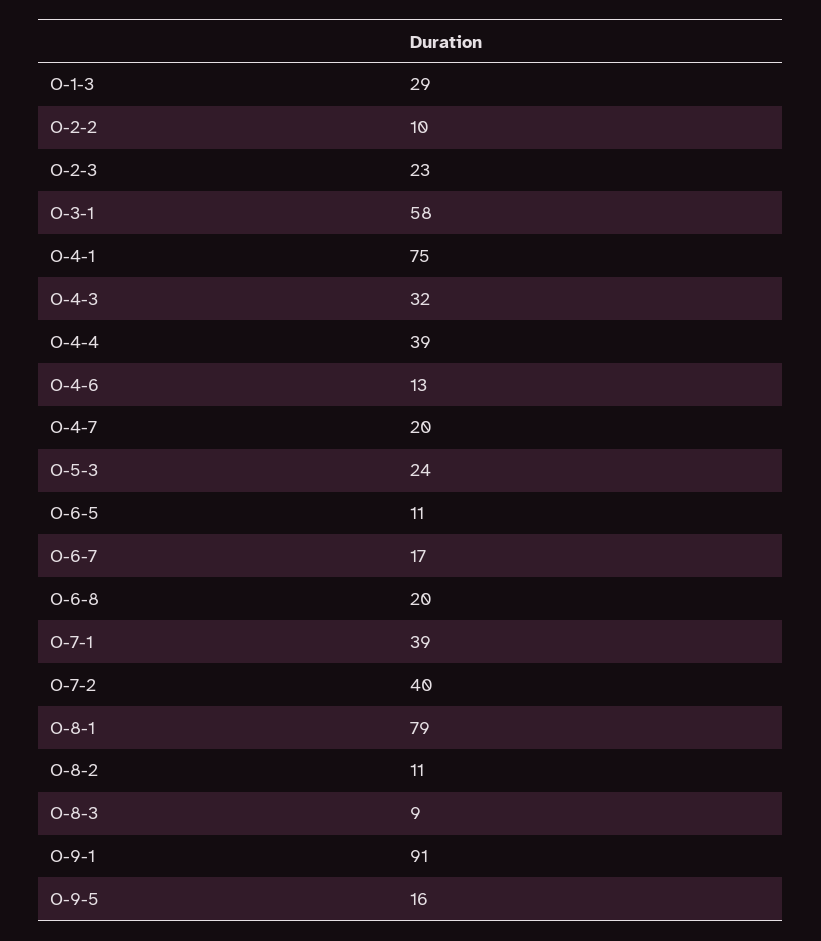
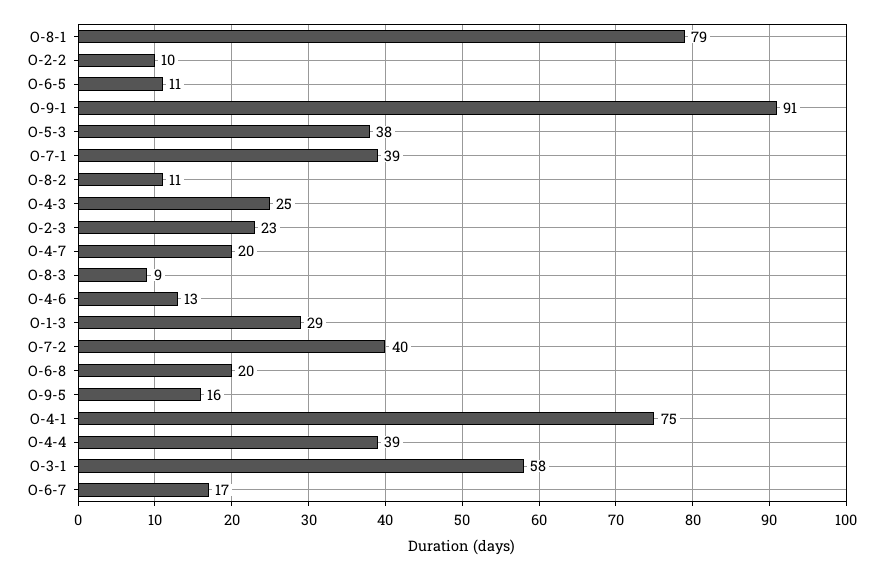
  {
    "O-1-3": 29,
    "O-2-2": 10,
    "O-2-3": 23,
    "O-3-1": 58,
    "O-4-1": 75,
-   "O-4-3": 32,
+   "O-4-3": 25,
    "O-4-4": 39,
    "O-4-6": 13,
    "O-4-7": 20,
-   "O-5-3": 24,
+   "O-5-3": 38,
    "O-6-5": 11,
    "O-6-7": 17,
    "O-6-8": 20,
    "O-7-1": 39,
    "O-7-2": 40,
    "O-8-1": 79,
    "O-8-2": 11,
    "O-8-3": 9,
    "O-9-1": 91,
    "O-9-5": 16
  }

